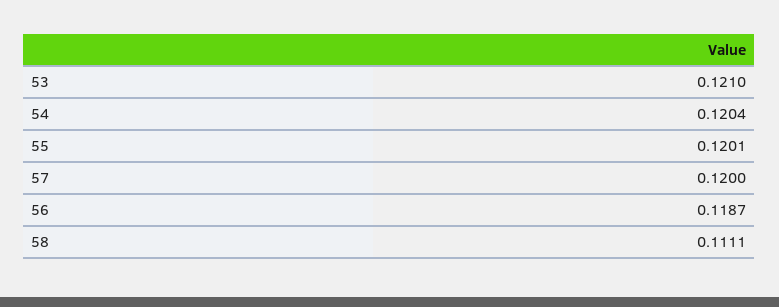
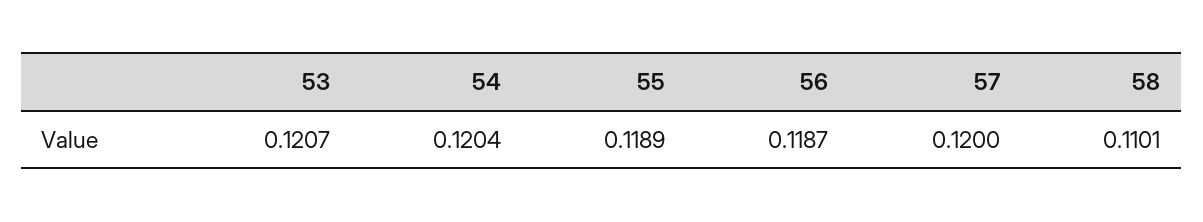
  {
-   "53": 0.121,
+   "53": 0.1207,
    "54": 0.1204,
-   "55": 0.1201,
+   "55": 0.1189,
    "57": 0.12,
    "56": 0.1187,
-   "58": 0.1111
+   "58": 0.1101
  }

